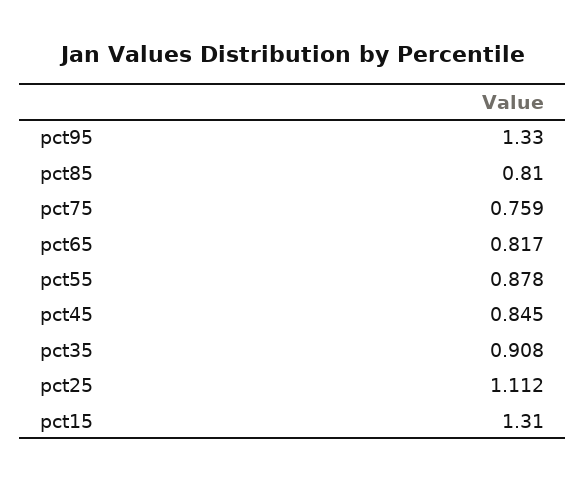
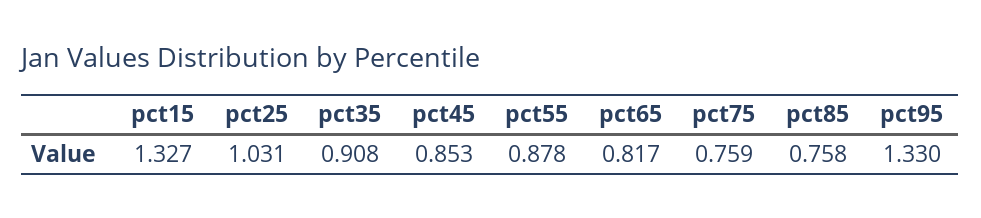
  {
    "pct95": 1.33,
-   "pct85": 0.81,
+   "pct85": 0.758,
    "pct75": 0.759,
    "pct65": 0.817,
    "pct55": 0.878,
-   "pct45": 0.845,
+   "pct45": 0.853,
    "pct35": 0.908,
-   "pct25": 1.112,
+   "pct25": 1.031,
-   "pct15": 1.31
+   "pct15": 1.327
  }

